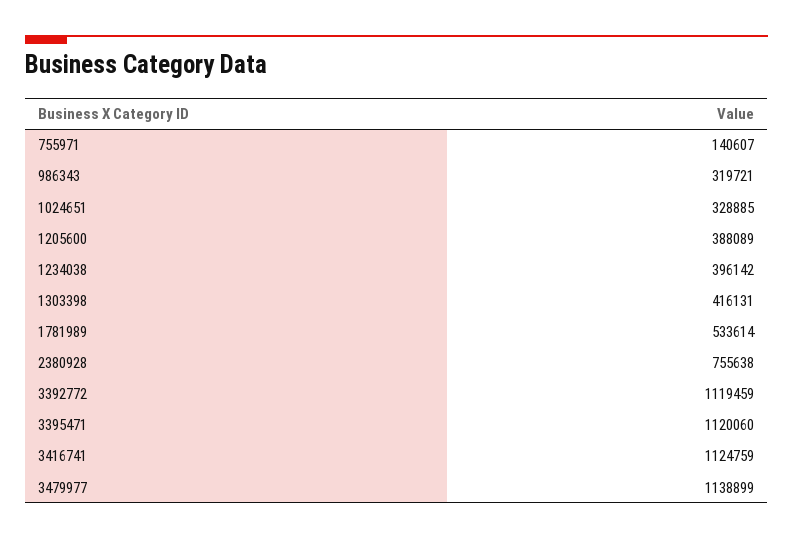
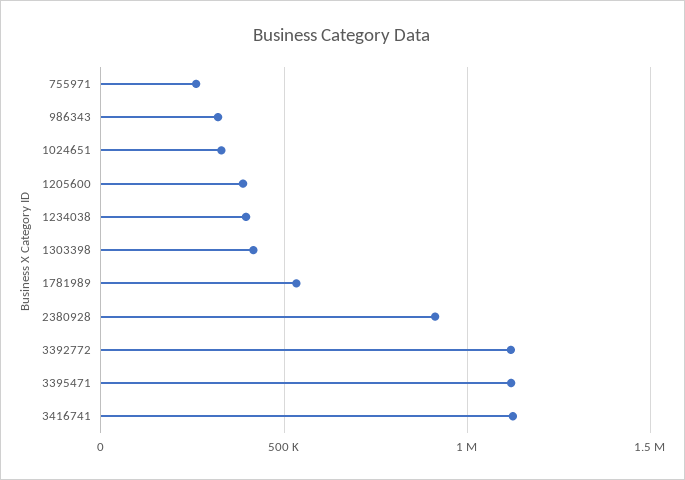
  {
-   "755971": 140607,
+   "755971": 250000,
    "986343": 319721,
    "1024651": 328885,
    "1205600": 388089,
    "1234038": 396142,
    "1303398": 416131,
    "1781989": 533614,
-   "2380928": 755638,
+   "2380928": 900000,
    "3392772": 1119459,
    "3395471": 1120060,
-   "3416741": 1124759,
+   "3416741": 1124759
-   "3479977": 1138899
  }

